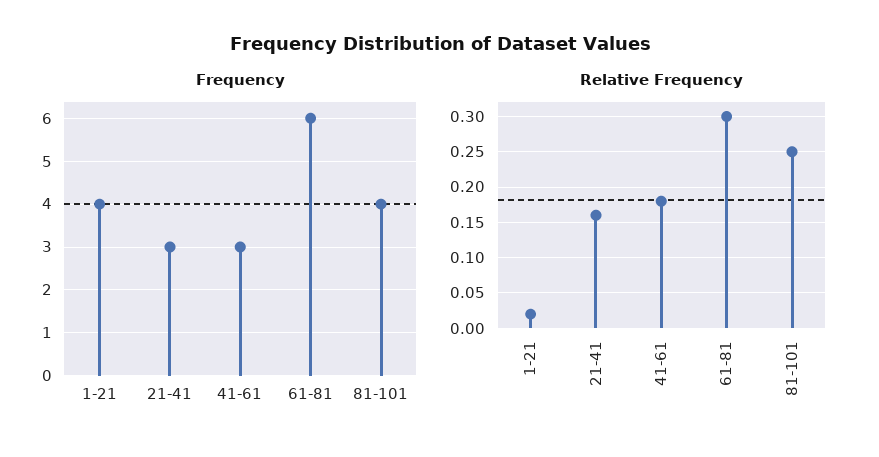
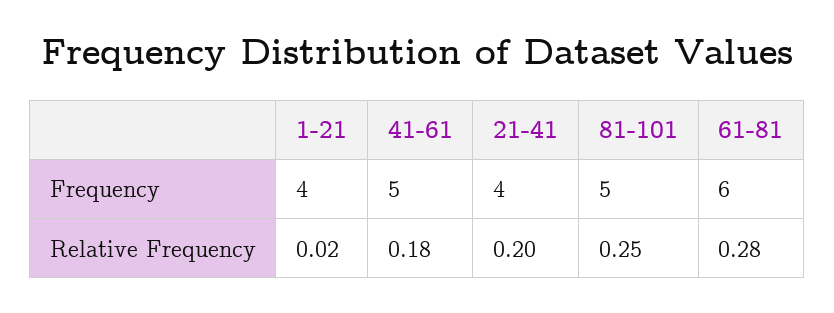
  {
    "Frequency": {
      "1-21": 4,
-     "21-41": 3,
+     "21-41": 4,
-     "41-61": 3,
+     "41-61": 5,
      "61-81": 6,
-     "81-101": 4
+     "81-101": 5
    },
    "Relative Frequency": {
      "1-21": 0.02,
-     "21-41": 0.16,
+     "21-41": 0.2,
      "41-61": 0.18,
-     "61-81": 0.3,
+     "61-81": 0.28,
      "81-101": 0.25
    }
  }

